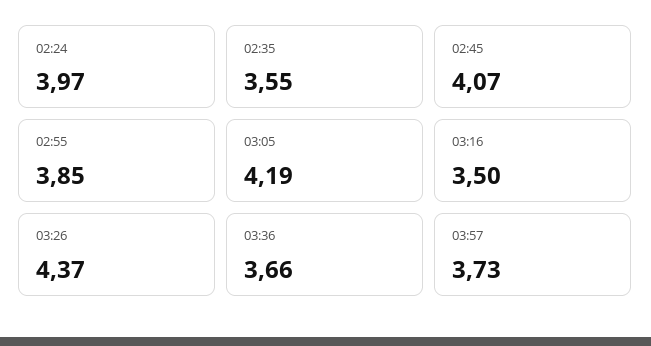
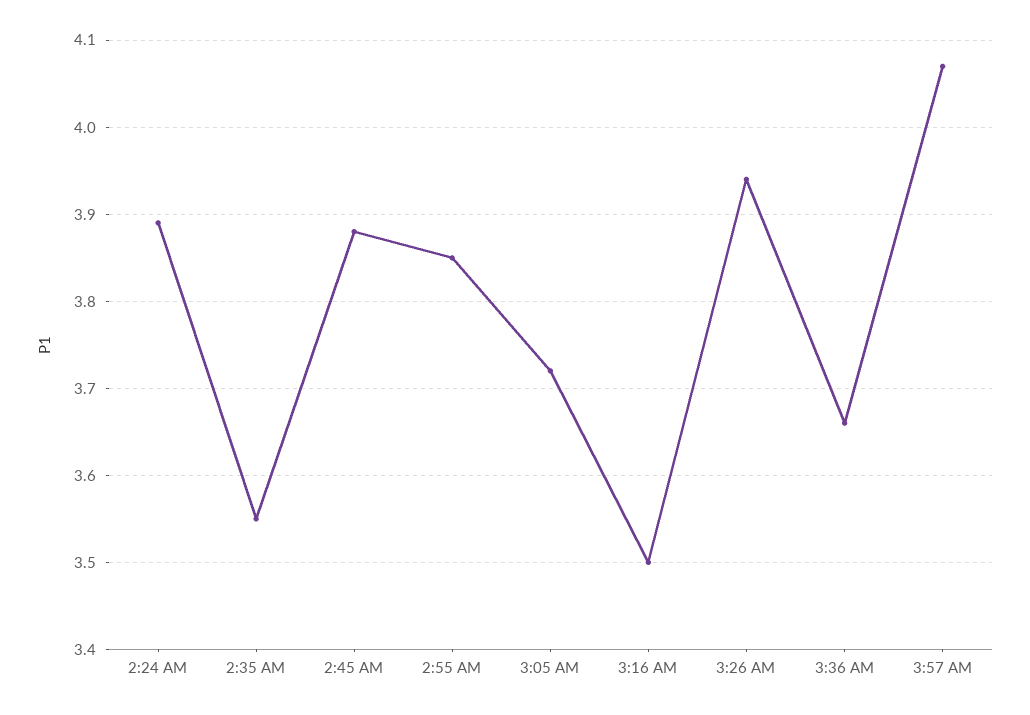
  {
-   "02:24": 3.97,
+   "02:24": 3.89,
    "02:35": 3.55,
-   "02:45": 4.07,
+   "02:45": 3.88,
    "02:55": 3.85,
-   "03:05": 4.19,
+   "03:05": 3.72,
    "03:16": 3.5,
-   "03:26": 4.37,
+   "03:26": 3.94,
    "03:36": 3.66,
-   "03:57": 3.73
+   "03:57": 4.07
  }

